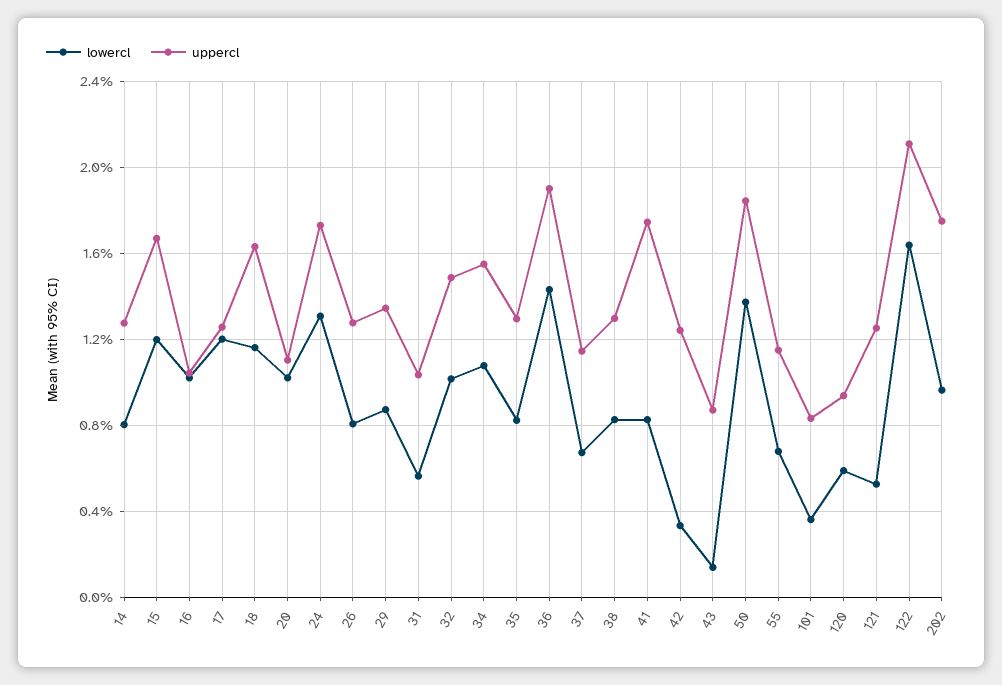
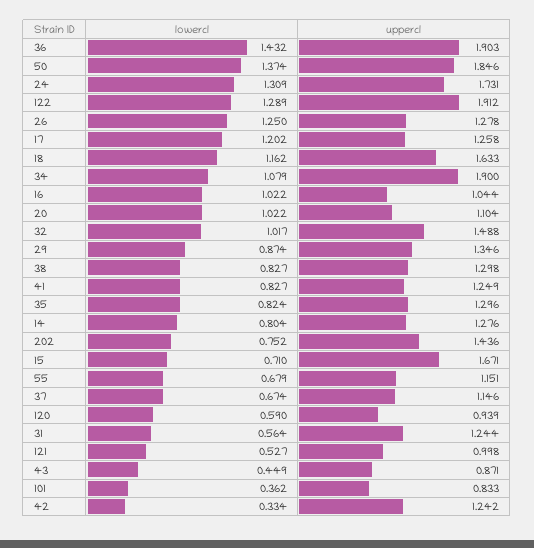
  {
    "lowercl": {
      "14": 0.804,
-     "15": 1.2,
+     "15": 0.71,
      "16": 1.022,
      "17": 1.202,
      "18": 1.162,
      "20": 1.022,
      "24": 1.309,
-     "26": 0.8,
+     "26": 1.25,
      "29": 0.874,
      "31": 0.564,
      "32": 1.017,
      "34": 1.079,
      "35": 0.824,
      "36": 1.432,
      "37": 0.674,
      "38": 0.827,
      "41": 0.827,
      "42": 0.334,
-     "43": 0.15,
+     "43": 0.449,
      "50": 1.374,
      "55": 0.679,
      "101": 0.362,
      "120": 0.59,
      "121": 0.527,
-     "122": 1.65,
+     "122": 1.289,
-     "202": 0.95
+     "202": 0.752
    },
    "uppercl": {
      "14": 1.276,
      "15": 1.671,
      "16": 1.044,
      "17": 1.258,
      "18": 1.633,
      "20": 1.104,
      "24": 1.731,
      "26": 1.278,
      "29": 1.346,
-     "31": 1.05,
+     "31": 1.244,
      "32": 1.488,
-     "34": 1.55,
+     "34": 1.9,
      "35": 1.296,
      "36": 1.903,
      "37": 1.146,
      "38": 1.298,
-     "41": 1.75,
+     "41": 1.249,
      "42": 1.242,
      "43": 0.871,
      "50": 1.846,
      "55": 1.151,
      "101": 0.833,
      "120": 0.939,
-     "121": 1.25,
+     "121": 0.998,
-     "122": 2.1,
+     "122": 1.912,
-     "202": 1.75
+     "202": 1.436
    }
  }

